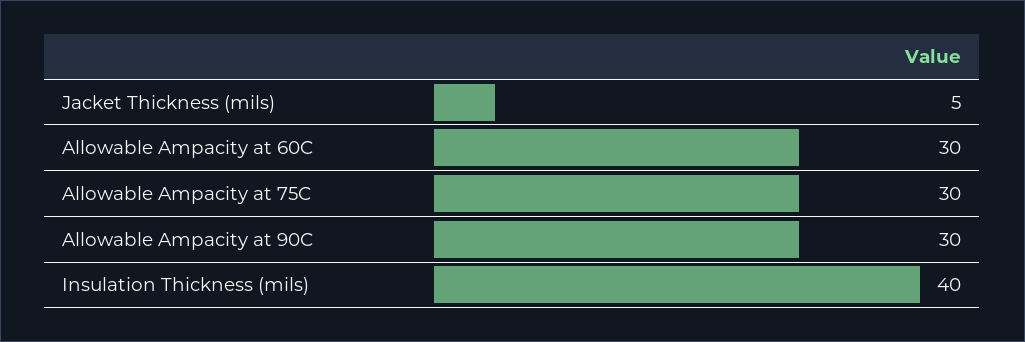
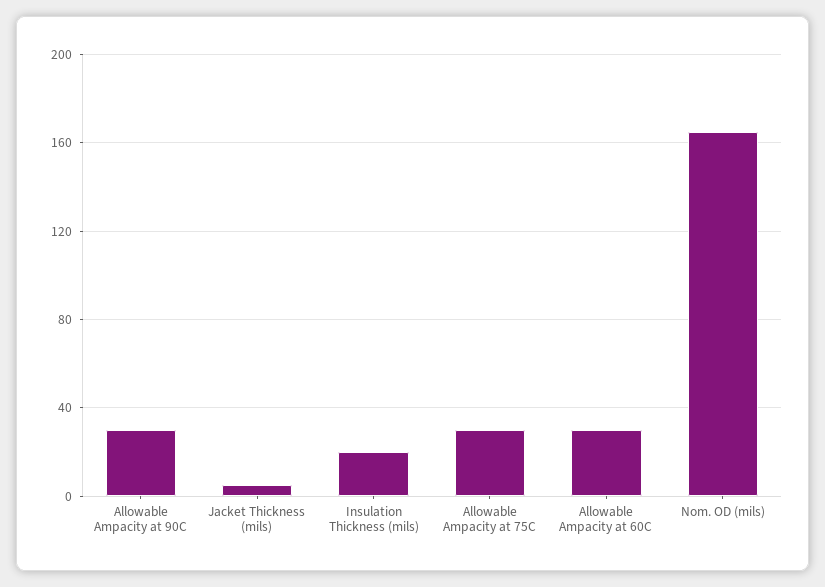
  {
    "Jacket Thickness (mils)": 5,
    "Allowable Ampacity at 60C": 30,
    "Allowable Ampacity at 75C": 30,
    "Allowable Ampacity at 90C": 30,
-   "Insulation Thickness (mils)": 40
+   "Insulation Thickness (mils)": 20,
+   "Nom. OD (mils)": 165
  }

